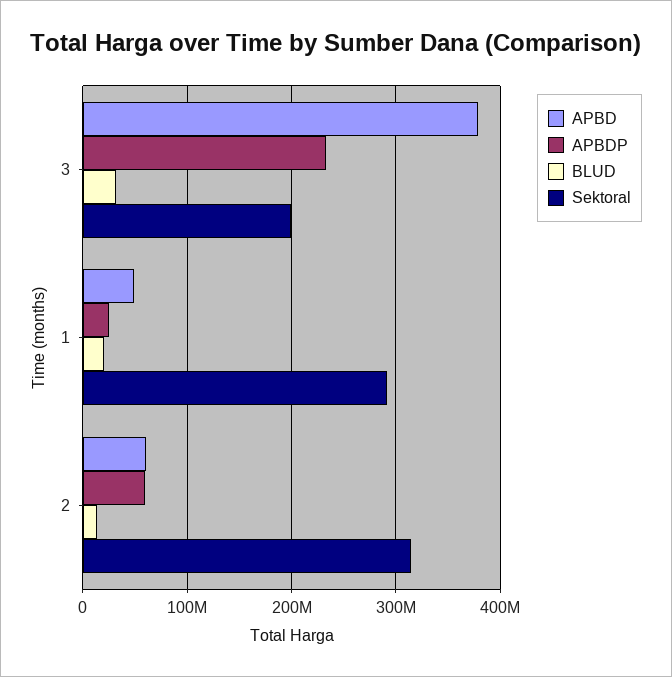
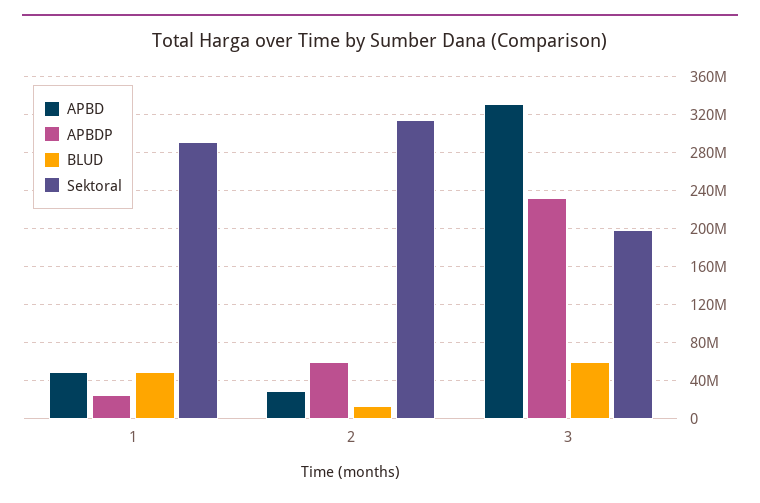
  {
    "APBD": {
-     "3": 380000000,
+     "3": 330000000,
      "1": 50000000,
-     "2": 60000000
+     "2": 30000000
    },
    "APBDP": {
      "3": 230000000,
      "1": 30000000,
      "2": 60000000
    },
    "BLUD": {
-     "3": 30000000,
+     "3": 60000000,
-     "1": 20000000,
+     "1": 50000000,
      "2": 10000000
    },
    "Sektoral": {
      "3": 200000000,
      "1": 290000000,
      "2": 310000000
    }
  }

